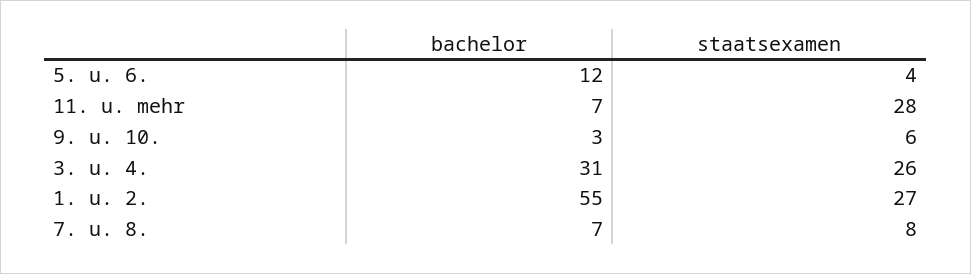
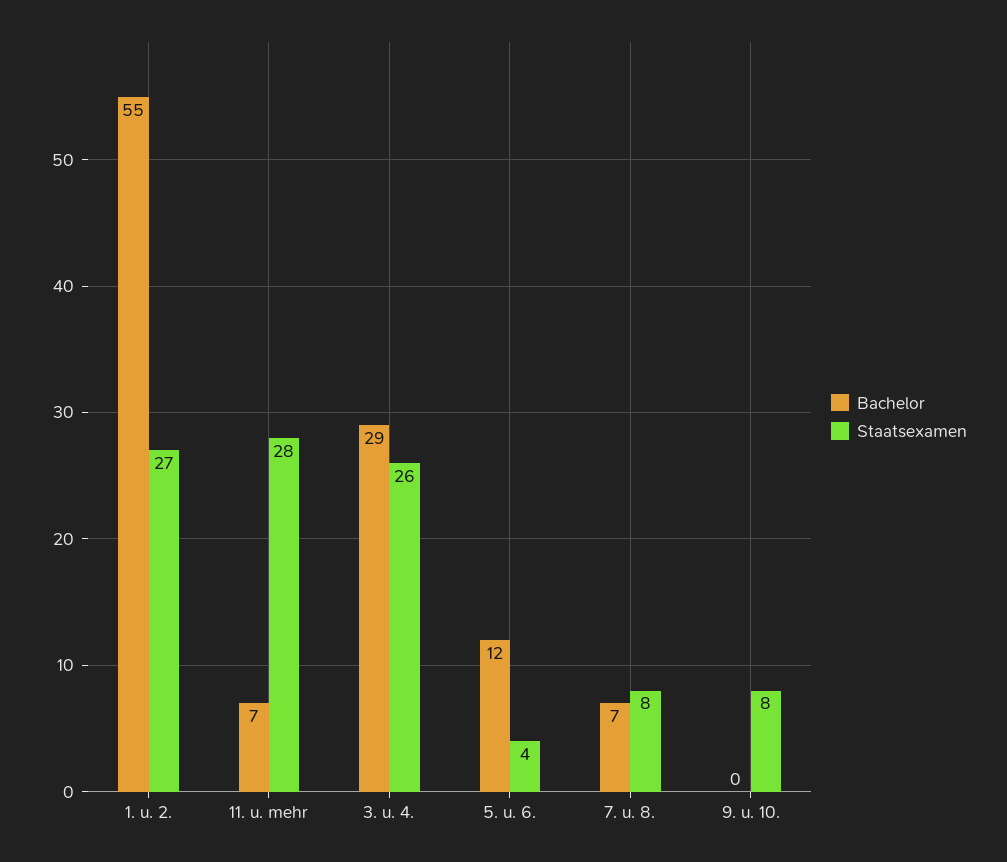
  {
    "bachelor": {
      "5. u. 6.": 12,
      "11. u. mehr": 7,
-     "9. u. 10.": 3,
+     "9. u. 10.": 0,
-     "3. u. 4.": 31,
+     "3. u. 4.": 29,
      "1. u. 2.": 55,
      "7. u. 8.": 7
    },
    "staatsexamen": {
      "5. u. 6.": 4,
      "11. u. mehr": 28,
-     "9. u. 10.": 6,
+     "9. u. 10.": 8,
      "3. u. 4.": 26,
      "1. u. 2.": 27,
      "7. u. 8.": 8
    }
  }

